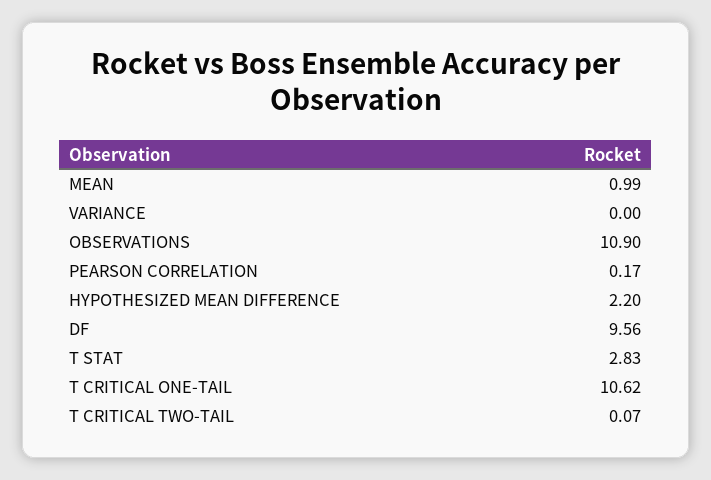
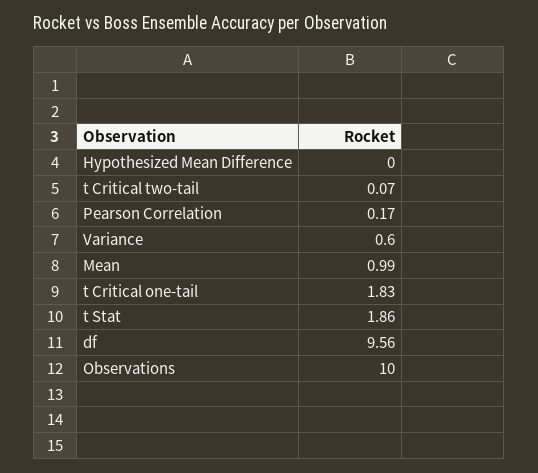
  {
    "MEAN": 0.99,
-   "VARIANCE": 0,
+   "VARIANCE": 0.6,
-   "OBSERVATIONS": 10.9,
+   "OBSERVATIONS": 10,
    "PEARSON CORRELATION": 0.17,
-   "HYPOTHESIZED MEAN DIFFERENCE": 2.2,
+   "HYPOTHESIZED MEAN DIFFERENCE": 0,
    "DF": 9.56,
-   "T STAT": 2.83,
+   "T STAT": 1.86,
-   "T CRITICAL ONE-TAIL": 10.62,
+   "T CRITICAL ONE-TAIL": 1.83,
    "T CRITICAL TWO-TAIL": 0.07
  }

